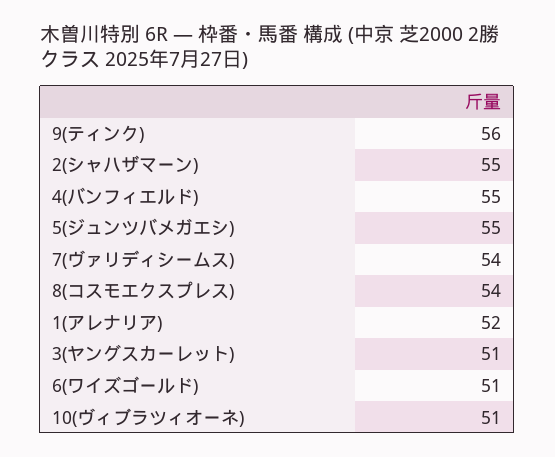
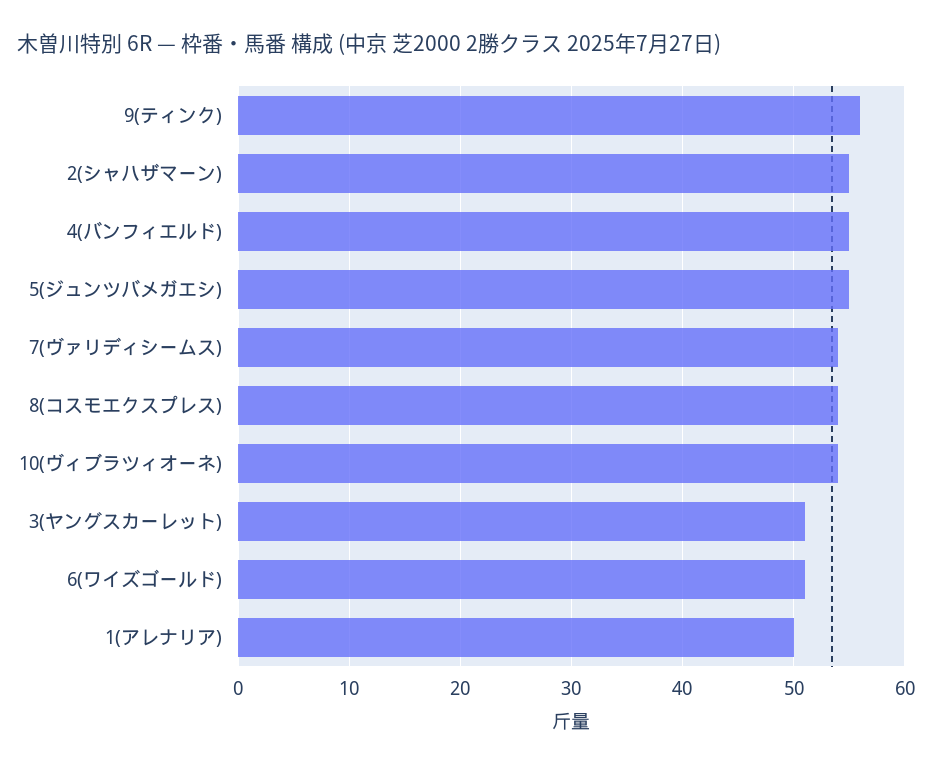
  {
    "9(ティンク)": 56,
    "2(シャハザマーン)": 55,
    "4(バンフィエルド)": 55,
    "5(ジュンツバメガエシ)": 55,
    "7(ヴァリディシームス)": 54,
    "8(コスモエクスプレス)": 54,
-   "1(アレナリア)": 52,
+   "1(アレナリア)": 50,
    "3(ヤングスカーレット)": 51,
    "6(ワイズゴールド)": 51,
-   "10(ヴィブラツィオーネ)": 51
+   "10(ヴィブラツィオーネ)": 54
  }

